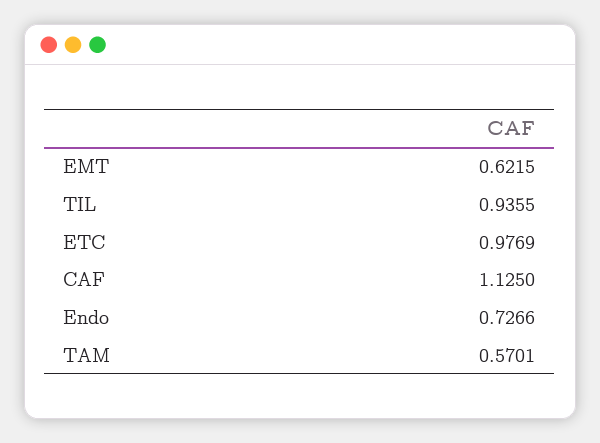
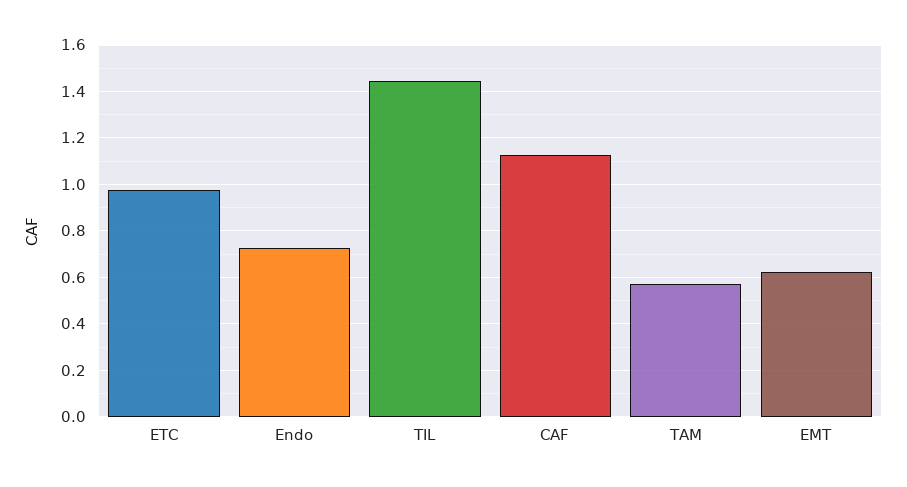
  {
    "EMT": 0.6215,
-   "TIL": 0.9355,
+   "TIL": 1.45,
    "ETC": 0.9769,
    "CAF": 1.125,
    "Endo": 0.7266,
    "TAM": 0.5701
  }

